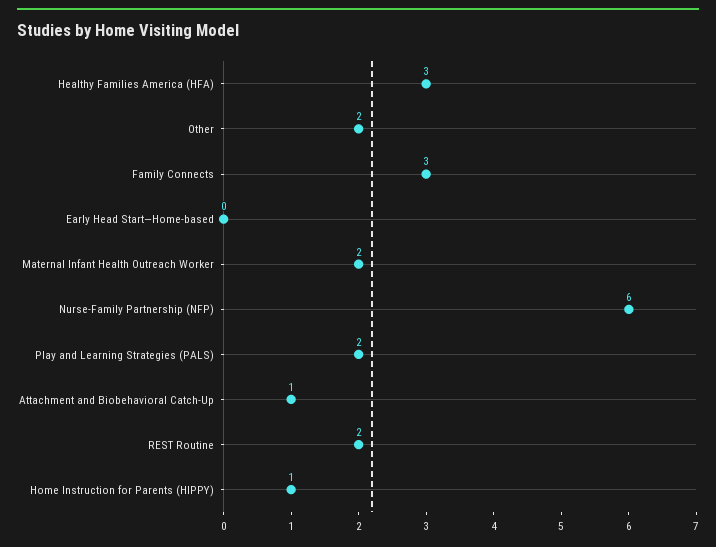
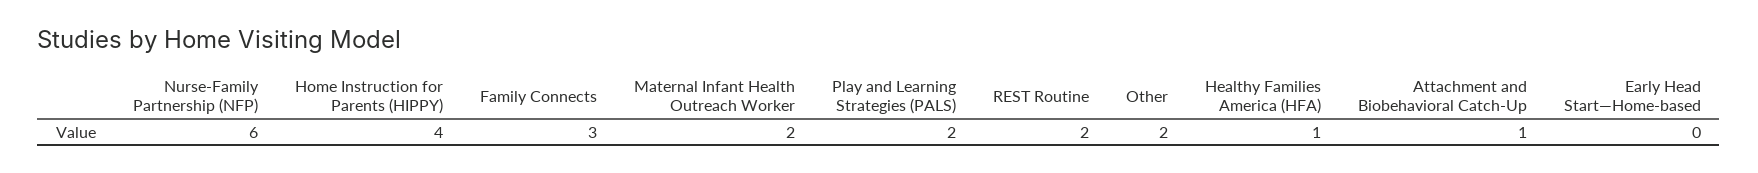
  {
-   "Healthy Families America (HFA)": 3,
+   "Healthy Families America (HFA)": 1,
    "Other": 2,
    "Family Connects": 3,
    "Early Head Start—Home-based": 0,
    "Maternal Infant Health Outreach Worker": 2,
    "Nurse-Family Partnership (NFP)": 6,
    "Play and Learning Strategies (PALS)": 2,
    "Attachment and Biobehavioral Catch-Up": 1,
    "REST Routine": 2,
-   "Home Instruction for Parents (HIPPY)": 1
+   "Home Instruction for Parents (HIPPY)": 4
  }

